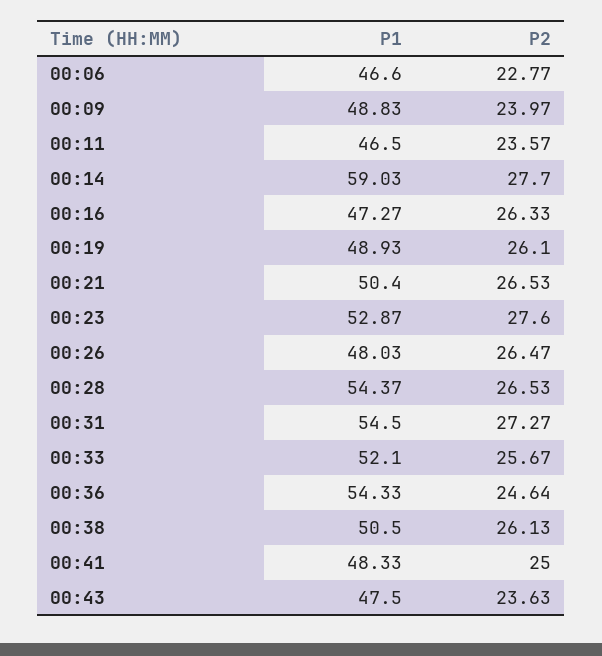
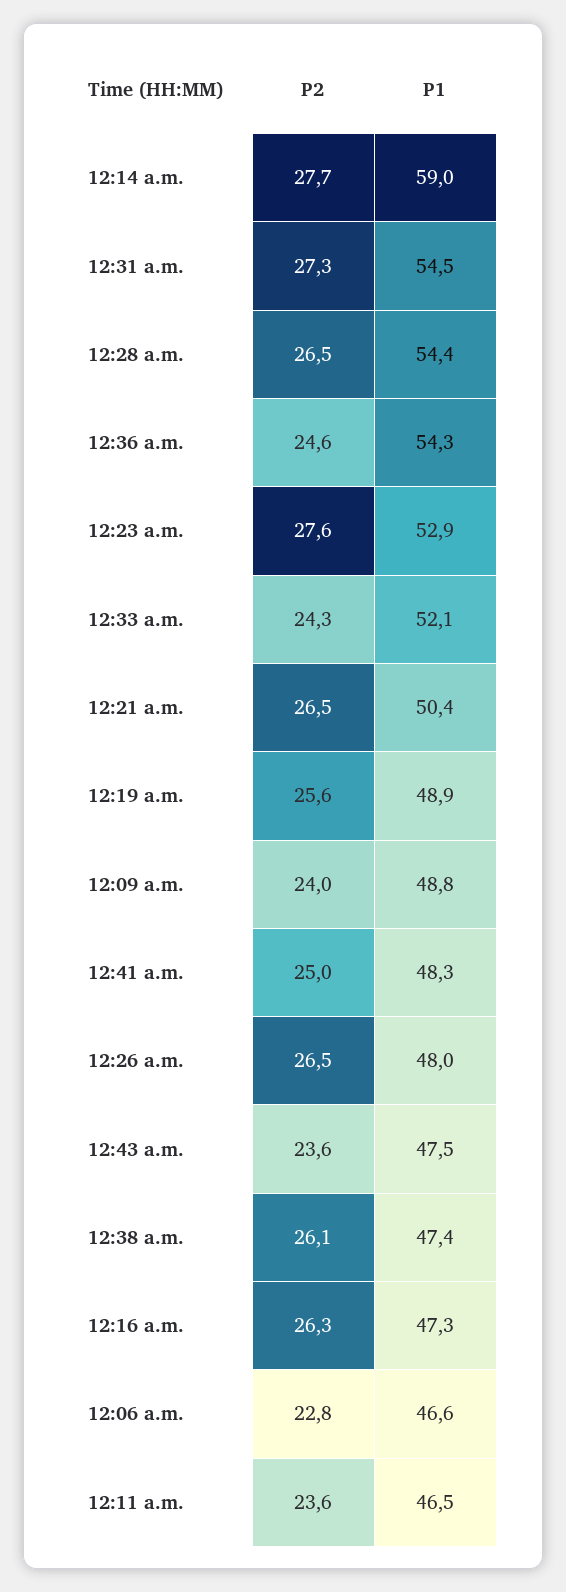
  {
    "P1": {
      "00:06": 46.6,
      "00:09": 48.83,
      "00:11": 46.5,
      "00:14": 59.03,
      "00:16": 47.27,
      "00:19": 48.93,
      "00:21": 50.4,
      "00:23": 52.87,
      "00:26": 48.03,
      "00:28": 54.37,
      "00:31": 54.5,
      "00:33": 52.1,
      "00:36": 54.33,
-     "00:38": 50.5,
+     "00:38": 47.4,
      "00:41": 48.33,
      "00:43": 47.5
    },
    "P2": {
      "00:06": 22.77,
      "00:09": 23.97,
      "00:11": 23.57,
      "00:14": 27.7,
      "00:16": 26.33,
-     "00:19": 26.1,
+     "00:19": 25.6,
      "00:21": 26.53,
      "00:23": 27.6,
      "00:26": 26.47,
      "00:28": 26.53,
      "00:31": 27.27,
-     "00:33": 25.67,
+     "00:33": 24.3,
      "00:36": 24.64,
      "00:38": 26.13,
      "00:41": 25,
      "00:43": 23.63
    }
  }

